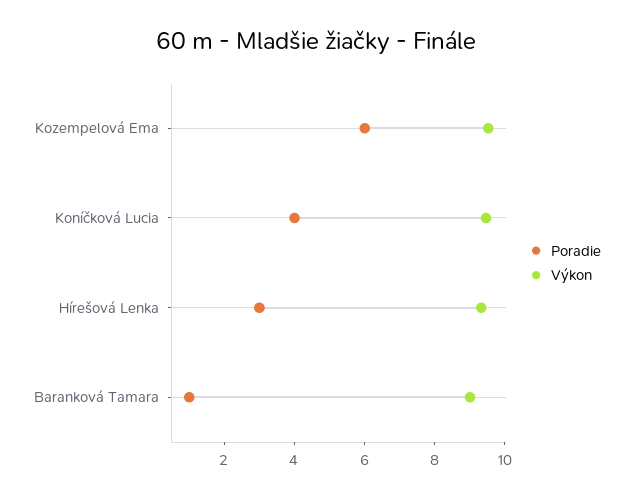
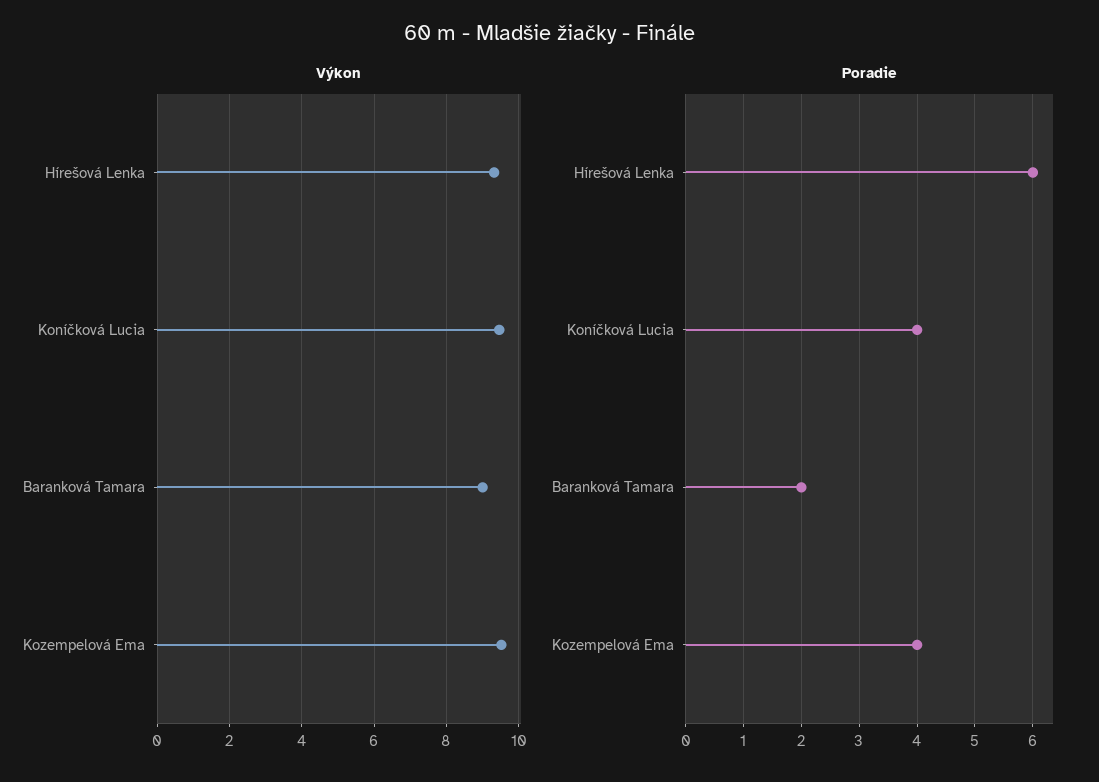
  {
    "Poradie": {
-     "Kozempelová Ema": 6,
+     "Kozempelová Ema": 4,
      "Koníčková Lucia": 4,
-     "Hírešová Lenka": 3,
+     "Hírešová Lenka": 6,
-     "Baranková Tamara": 1
+     "Baranková Tamara": 2
    },
    "Výkon": {
      "Kozempelová Ema": 9.6,
      "Koníčková Lucia": 9.4,
      "Hírešová Lenka": 9.4,
      "Baranková Tamara": 9
    }
  }

